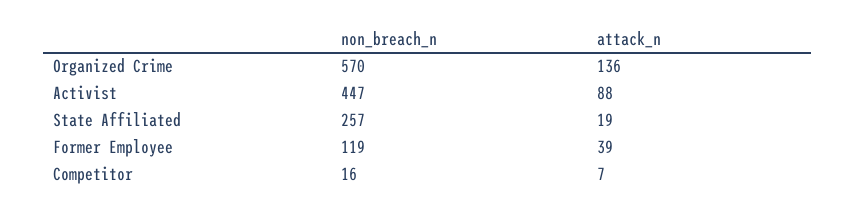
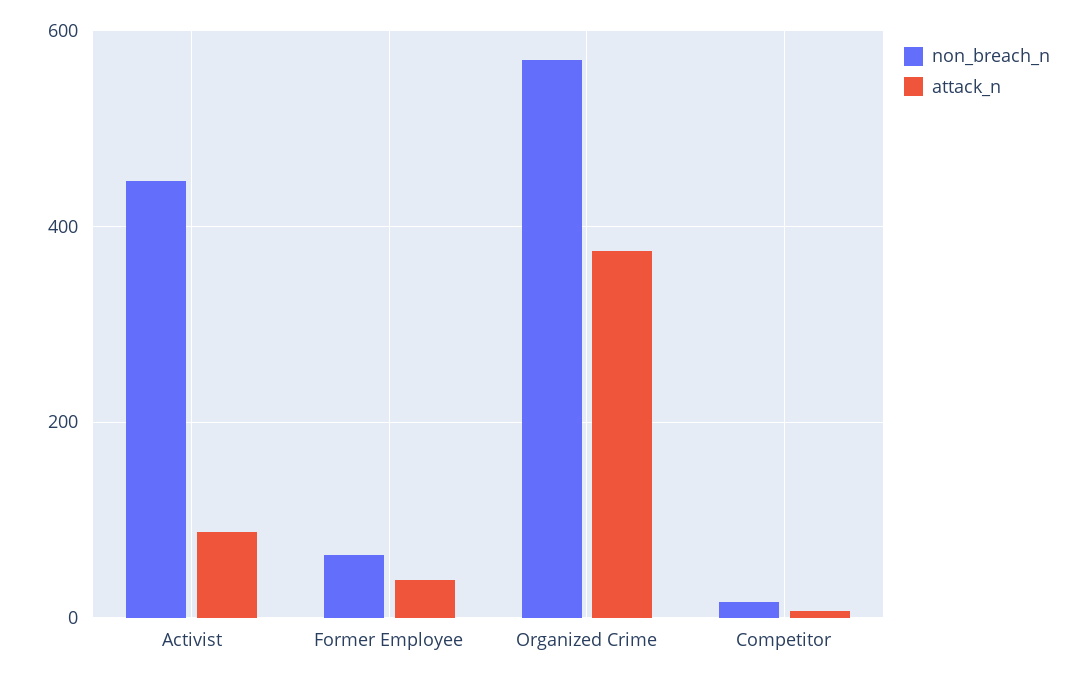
  {
    "non_breach_n": {
      "Organized Crime": 570,
      "Activist": 447,
-     "State Affiliated": 257,
-     "Former Employee": 119,
+     "Former Employee": 60,
      "Competitor": 16
    },
    "attack_n": {
-     "Organized Crime": 136,
+     "Organized Crime": 380,
      "Activist": 88,
-     "State Affiliated": 19,
      "Former Employee": 39,
      "Competitor": 7
    }
  }

